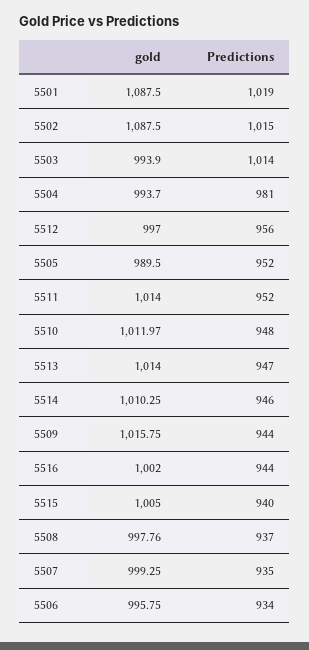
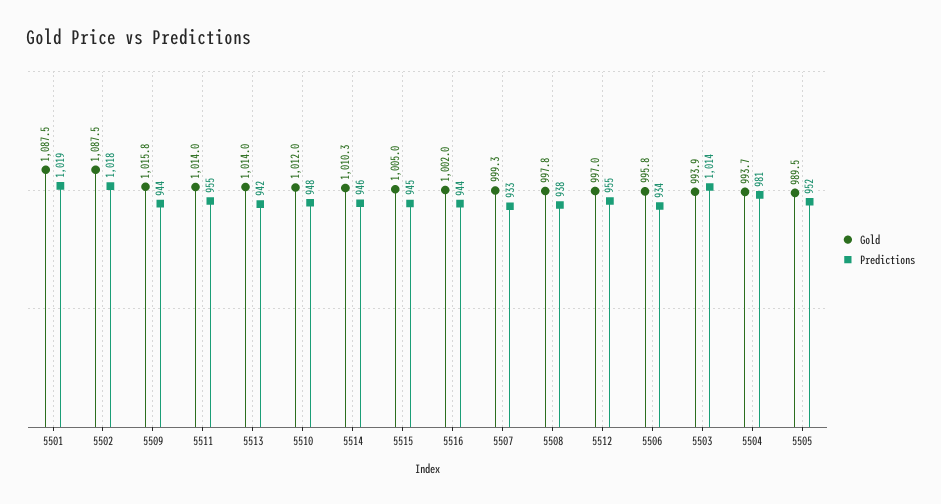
  {
    "gold": {
      "5501": 1087.5,
      "5502": 1087.5,
      "5503": 993.9,
      "5504": 993.7,
      "5512": 997,
      "5505": 989.5,
      "5511": 1014,
      "5510": 1011.97,
      "5513": 1014,
      "5514": 1010.25,
      "5509": 1015.75,
      "5516": 1002,
      "5515": 1005,
      "5508": 997.76,
      "5507": 999.25,
      "5506": 995.75
    },
    "Predictions": {
      "5501": 1019,
-     "5502": 1015,
+     "5502": 1018,
      "5503": 1014,
      "5504": 981,
-     "5512": 956,
+     "5512": 955,
      "5505": 952,
-     "5511": 952,
+     "5511": 955,
      "5510": 948,
-     "5513": 947,
+     "5513": 942,
      "5514": 946,
      "5509": 944,
      "5516": 944,
-     "5515": 940,
+     "5515": 945,
-     "5508": 937,
+     "5508": 938,
-     "5507": 935,
+     "5507": 933,
      "5506": 934
    }
  }

